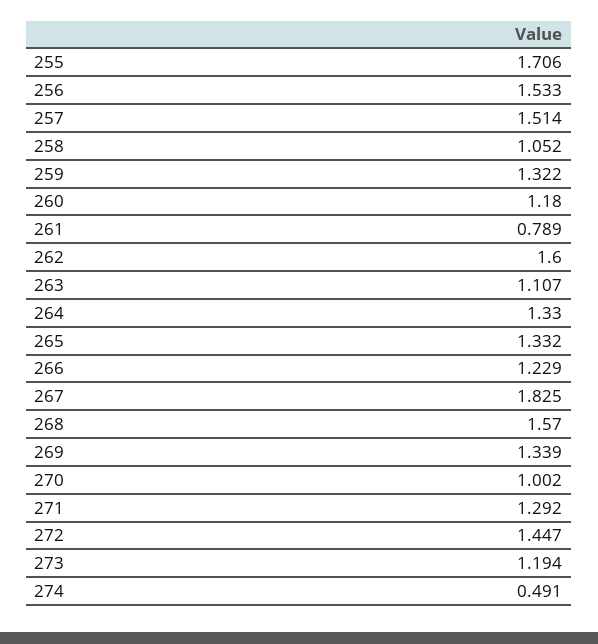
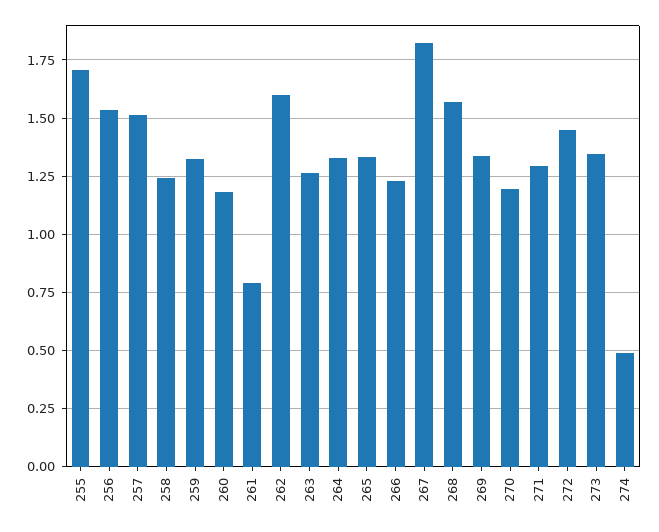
  {
    "255": 1.706,
    "256": 1.533,
    "257": 1.514,
-   "258": 1.052,
+   "258": 1.25,
    "259": 1.322,
    "260": 1.18,
    "261": 0.789,
    "262": 1.6,
-   "263": 1.107,
+   "263": 1.25,
    "264": 1.33,
    "265": 1.332,
    "266": 1.229,
    "267": 1.825,
    "268": 1.57,
    "269": 1.339,
-   "270": 1.002,
+   "270": 1.2,
    "271": 1.292,
    "272": 1.447,
-   "273": 1.194,
+   "273": 1.35,
    "274": 0.491
  }

